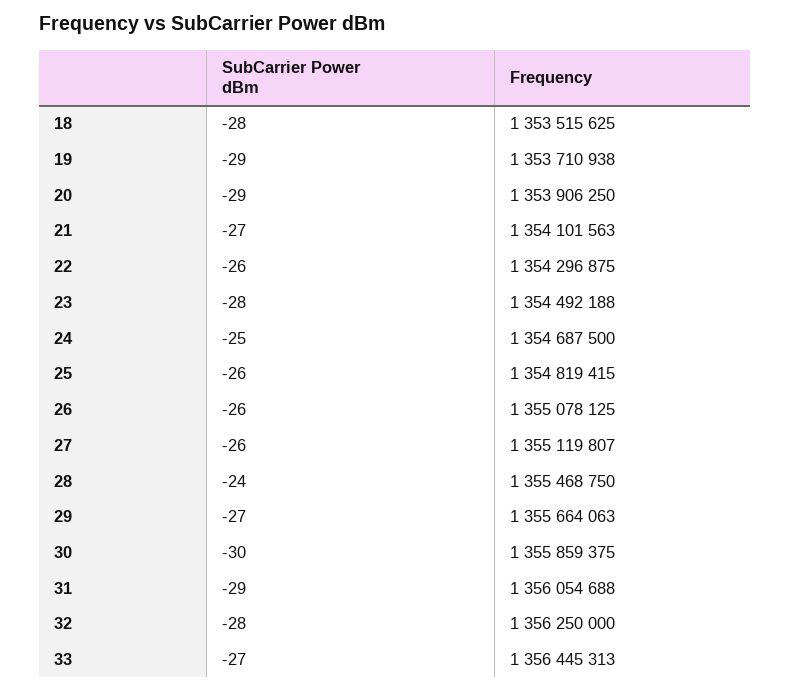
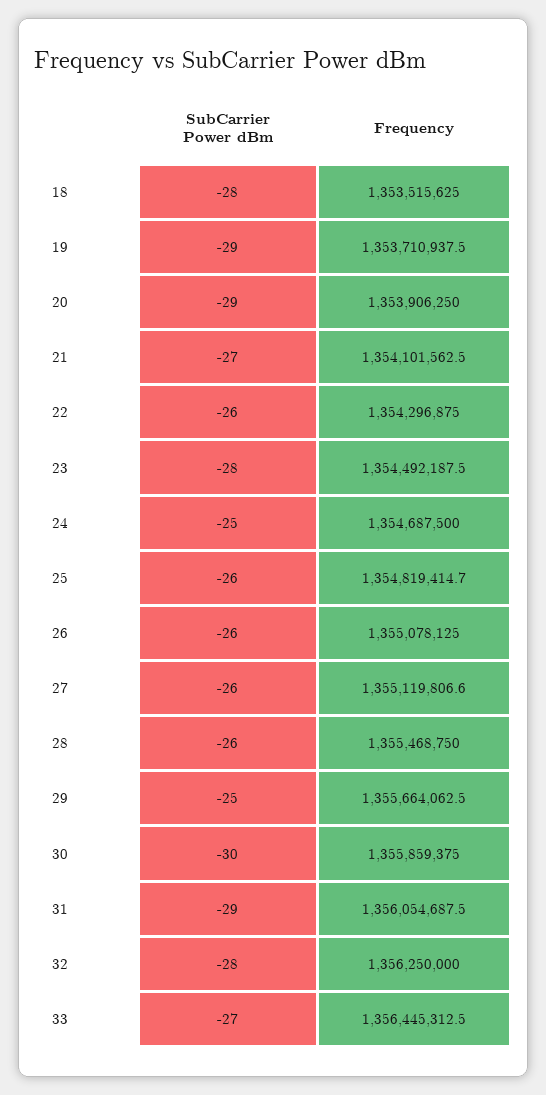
  {
    "SubCarrier Power dBm": {
      "18": -28,
      "19": -29,
      "20": -29,
      "21": -27,
      "22": -26,
      "23": -28,
      "24": -25,
      "25": -26,
      "26": -26,
      "27": -26,
-     "28": -24,
+     "28": -26,
-     "29": -27,
+     "29": -25,
      "30": -30,
      "31": -29,
      "32": -28,
      "33": -27
    },
    "Frequency": {
      "18": 1353515625,
      "19": 1353710937.5,
      "20": 1353906250,
      "21": 1354101562.5,
      "22": 1354296875,
      "23": 1354492187.5,
      "24": 1354687500,
      "25": 1354819414.7,
      "26": 1355078125,
      "27": 1355119806.6,
      "28": 1355468750,
      "29": 1355664062.5,
      "30": 1355859375,
      "31": 1356054687.5,
      "32": 1356250000,
      "33": 1356445312.5
    }
  }

